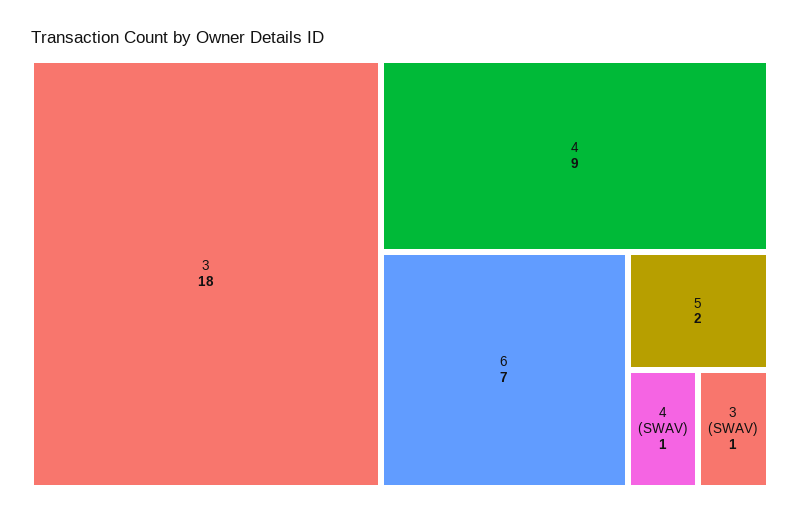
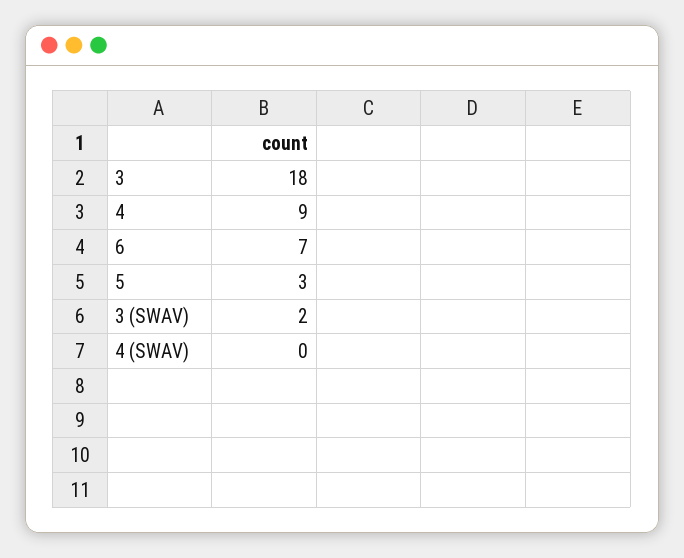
  {
    "3": 18,
    "4": 9,
    "6": 7,
-   "5": 2,
+   "5": 3,
-   "4 (SWAV)": 1,
+   "4 (SWAV)": 0,
-   "3 (SWAV)": 1
+   "3 (SWAV)": 2
  }

